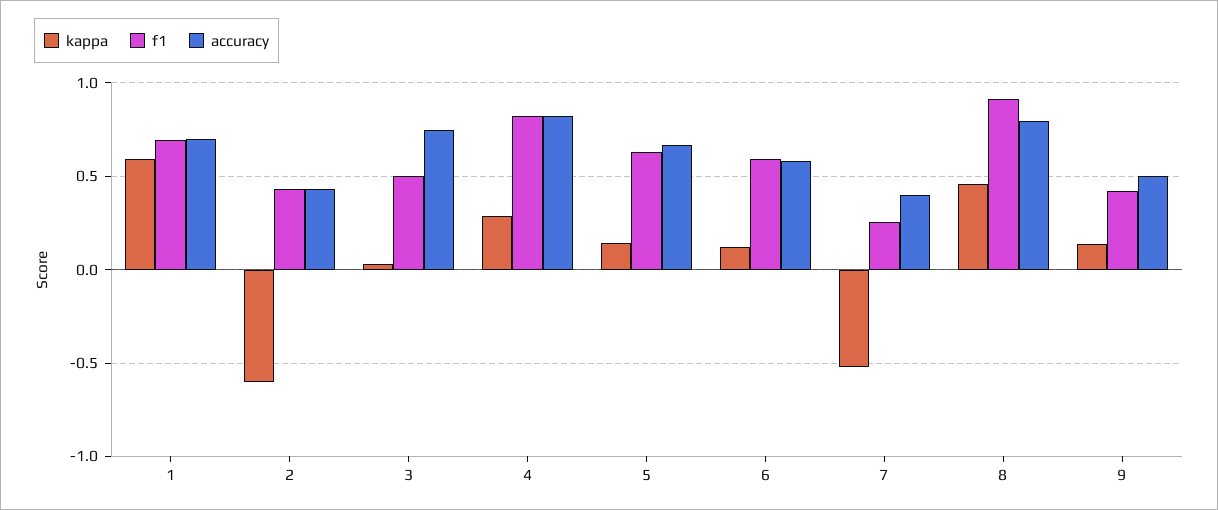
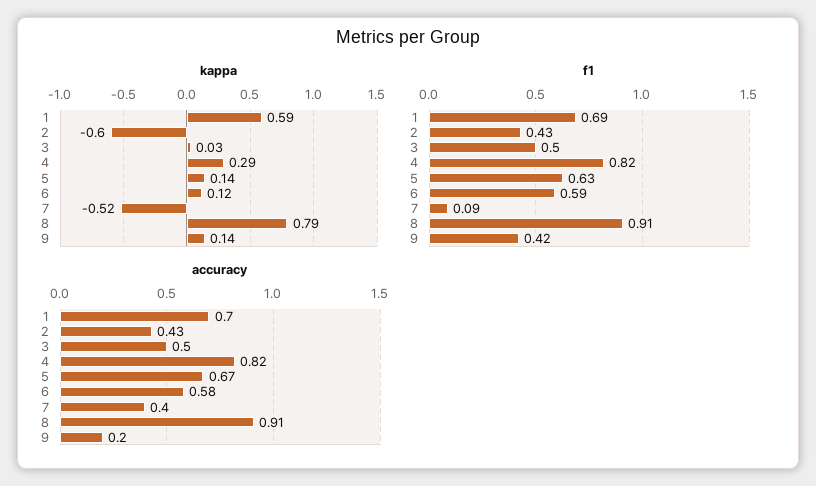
  {
    "kappa": {
      "1": 0.59,
      "2": -0.6,
      "3": 0.03,
      "4": 0.29,
      "5": 0.14,
      "6": 0.12,
      "7": -0.52,
-     "8": 0.45,
+     "8": 0.79,
      "9": 0.14
    },
    "f1": {
      "1": 0.69,
      "2": 0.43,
      "3": 0.5,
      "4": 0.82,
      "5": 0.63,
      "6": 0.59,
-     "7": 0.25,
+     "7": 0.09,
      "8": 0.91,
      "9": 0.42
    },
    "accuracy": {
      "1": 0.7,
      "2": 0.43,
-     "3": 0.75,
+     "3": 0.5,
      "4": 0.82,
      "5": 0.67,
      "6": 0.58,
      "7": 0.4,
-     "8": 0.8,
+     "8": 0.91,
-     "9": 0.5
+     "9": 0.2
    }
  }

